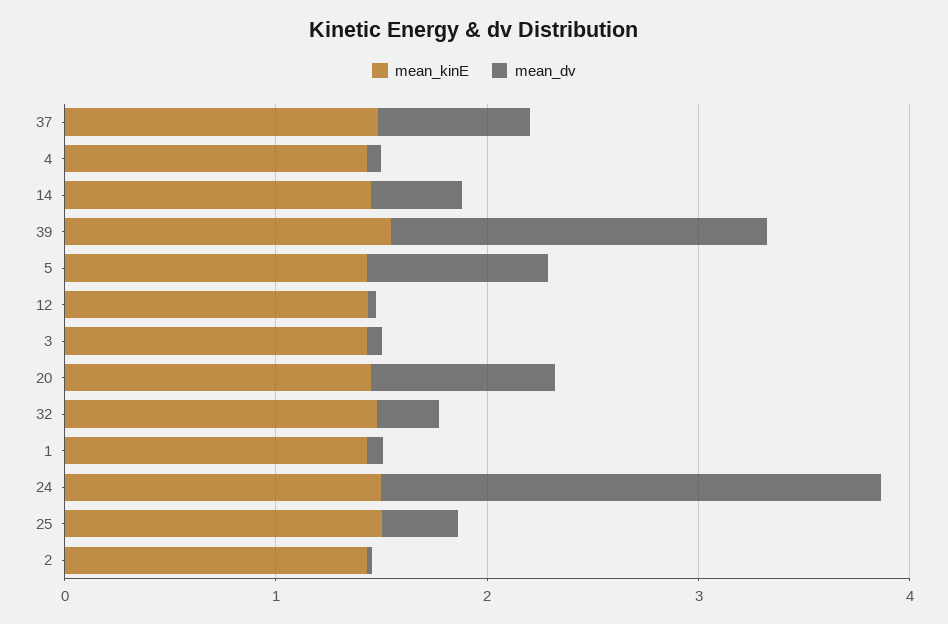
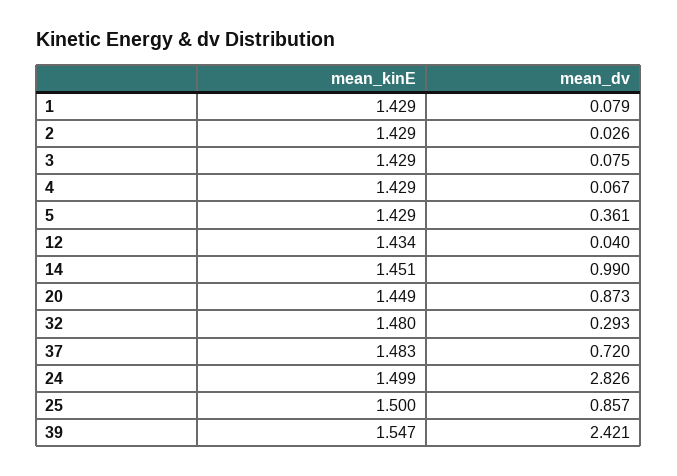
  {
    "mean_kinE": {
      "37": 1.483,
      "4": 1.429,
      "14": 1.451,
      "39": 1.547,
      "5": 1.429,
      "12": 1.434,
      "3": 1.429,
      "20": 1.449,
      "32": 1.48,
      "1": 1.429,
      "24": 1.499,
      "25": 1.5,
      "2": 1.429
    },
    "mean_dv": {
      "37": 0.72,
      "4": 0.067,
-     "14": 0.4,
+     "14": 0.99,
-     "39": 1.8,
+     "39": 2.421,
-     "5": 0.8,
+     "5": 0.361,
      "12": 0.04,
      "3": 0.075,
      "20": 0.873,
      "32": 0.293,
      "1": 0.079,
-     "24": 2.4,
+     "24": 2.826,
-     "25": 0.4,
+     "25": 0.857,
      "2": 0.026
    }
  }

